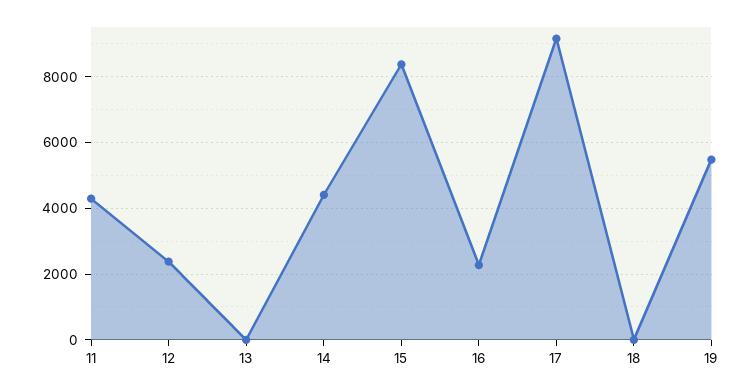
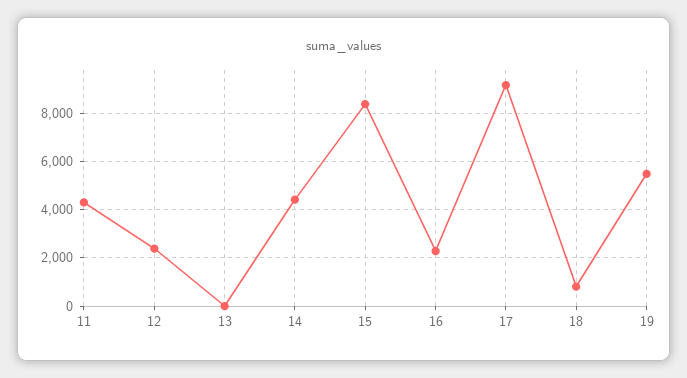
  {
    "11": 4200,
    "12": 2400,
    "13": 0,
    "14": 4400,
    "15": 8400,
    "16": 2200,
    "17": 9200,
-   "18": 0,
+   "18": 750,
    "19": 5400
  }

